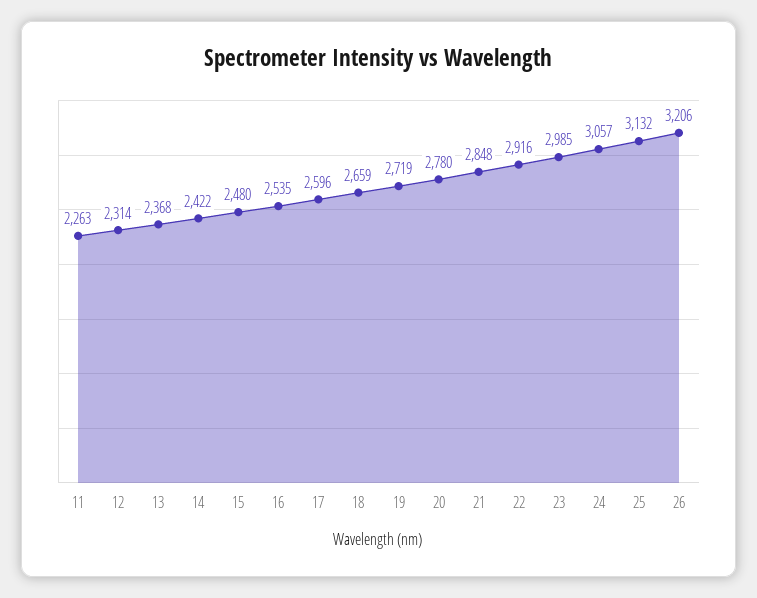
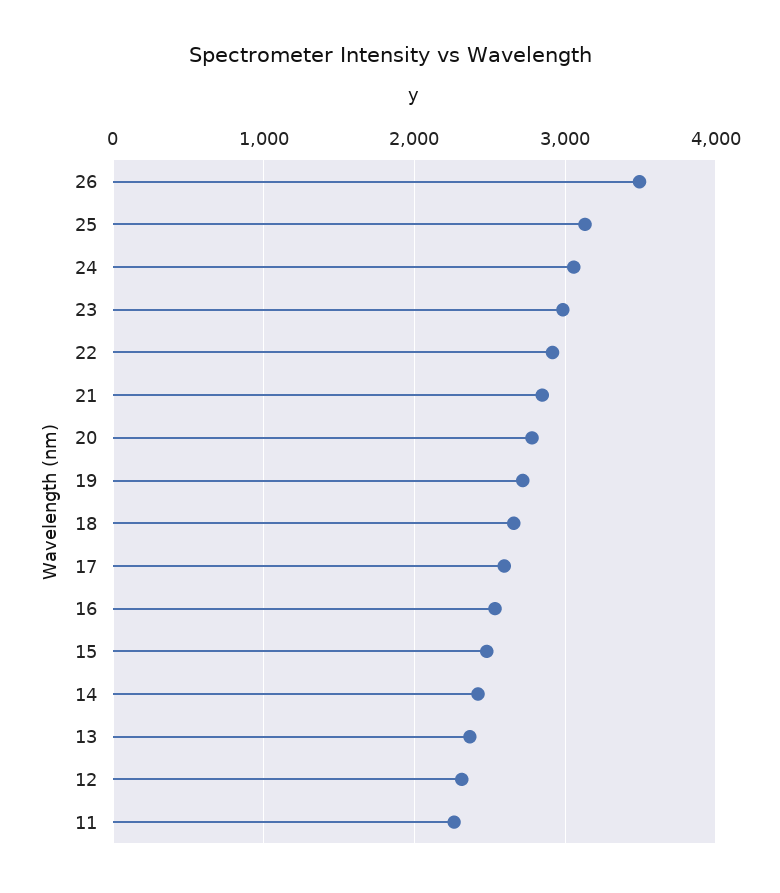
  {
    "11": 2263,
    "12": 2314,
    "13": 2368,
    "14": 2422,
    "15": 2480,
    "16": 2535,
    "17": 2596,
    "18": 2659,
    "19": 2719,
    "20": 2780,
    "21": 2848,
    "22": 2916,
    "23": 2985,
    "24": 3057,
    "25": 3132,
-   "26": 3206
+   "26": 3500
  }

